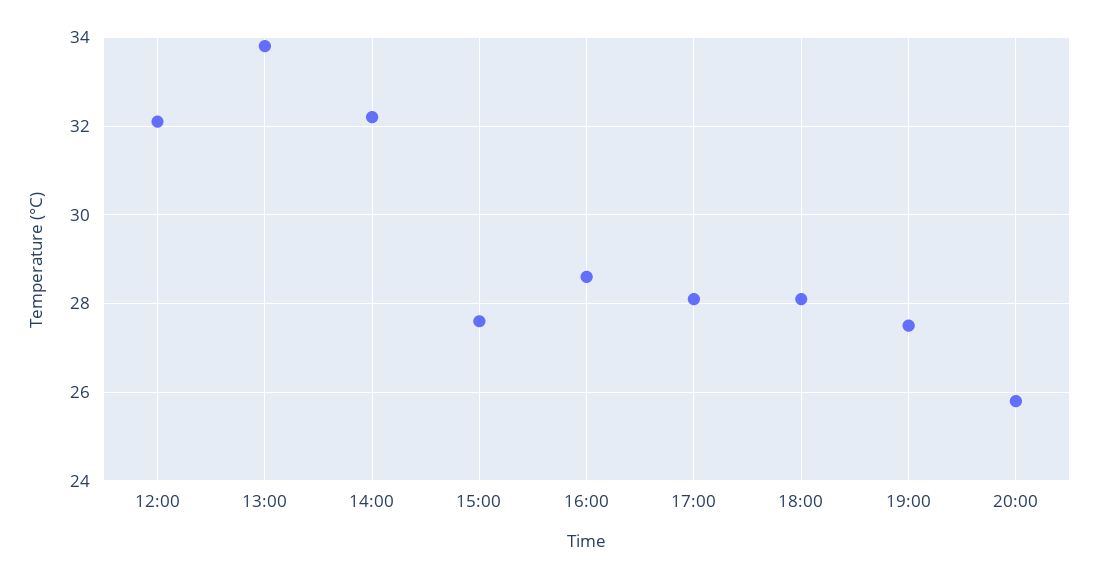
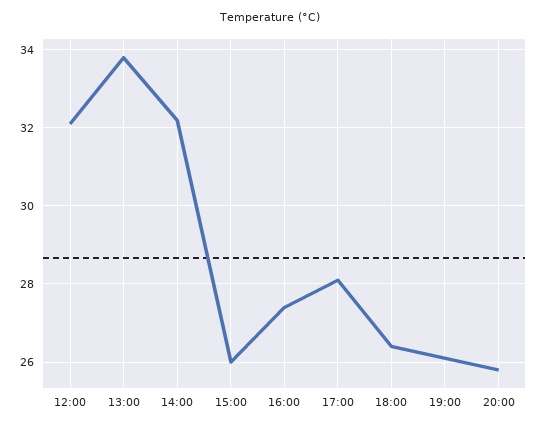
  {
    "12:00": 32,
    "13:00": 34,
    "14:00": 32,
-   "15:00": 27.5,
+   "15:00": 26,
-   "16:00": 28.5,
+   "16:00": 27.5,
    "17:00": 28,
-   "18:00": 28,
+   "18:00": 26.5,
-   "19:00": 27.5,
+   "19:00": 26,
    "20:00": 26
  }

